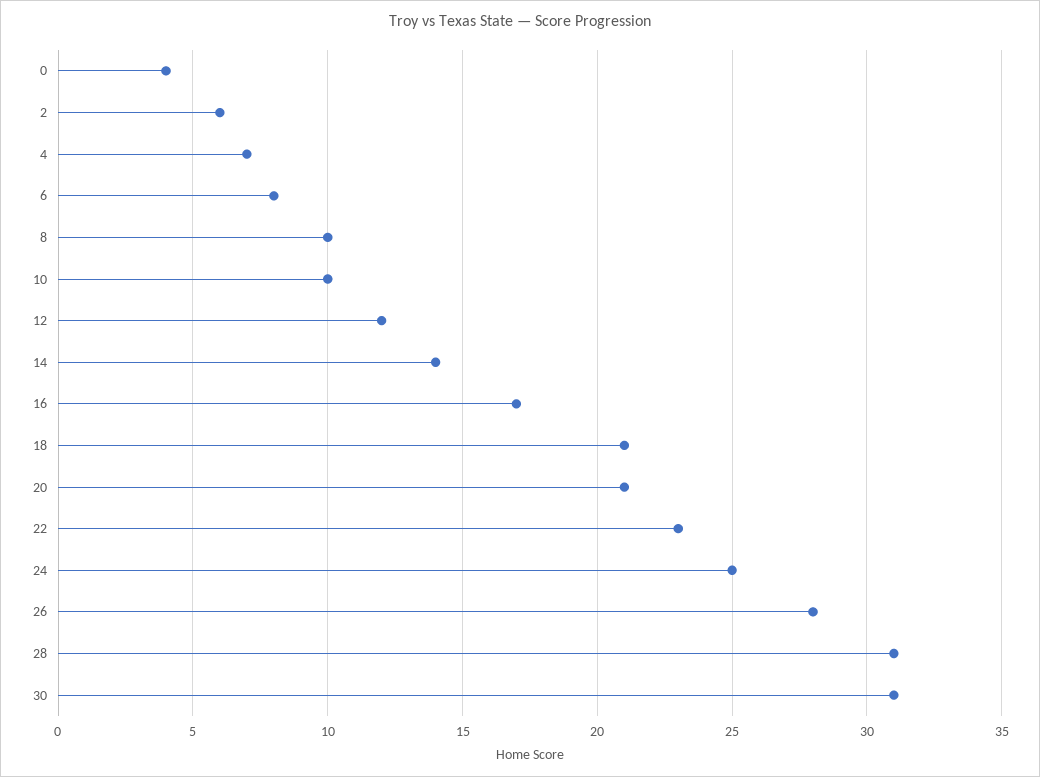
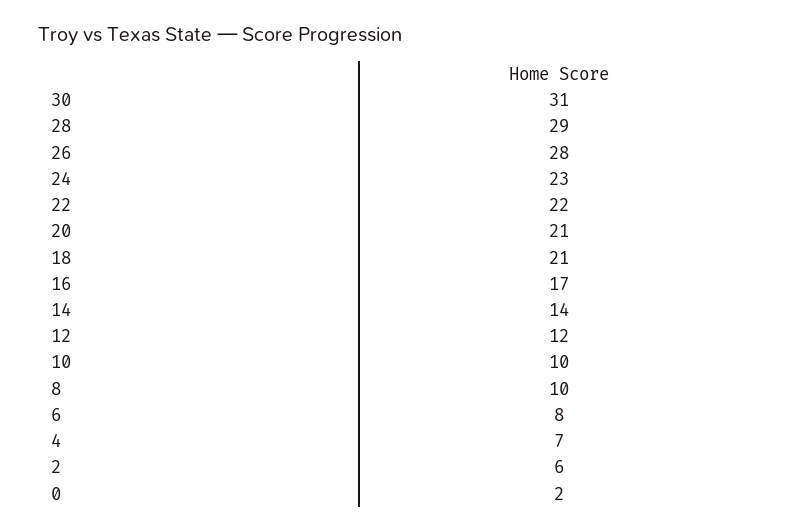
  {
-   "0": 4,
+   "0": 2,
    "2": 6,
    "4": 7,
    "6": 8,
    "8": 10,
    "10": 10,
    "12": 12,
    "14": 14,
    "16": 17,
    "18": 21,
    "20": 21,
-   "22": 23,
+   "22": 22,
-   "24": 25,
+   "24": 23,
    "26": 28,
-   "28": 31,
+   "28": 29,
    "30": 31
  }

